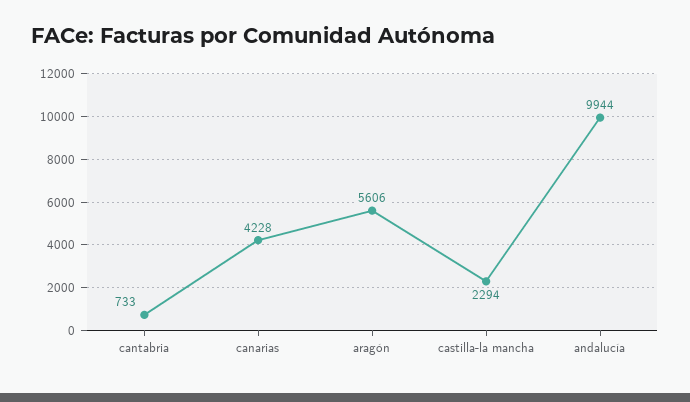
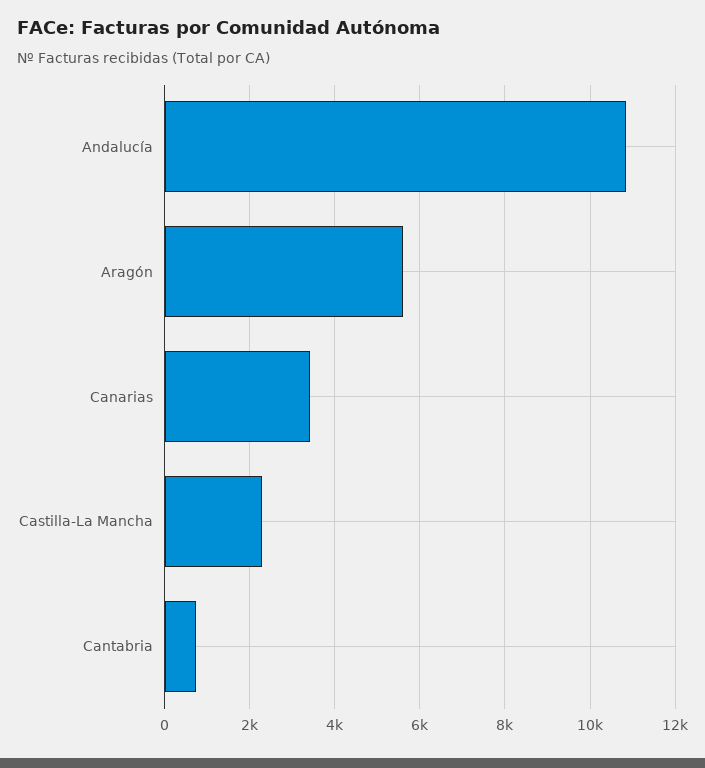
  {
    "cantabria": 733,
-   "canarias": 4228,
+   "canarias": 3400,
    "aragón": 5606,
    "castilla-la mancha": 2294,
-   "andalucía": 9944
+   "andalucía": 10800
  }

